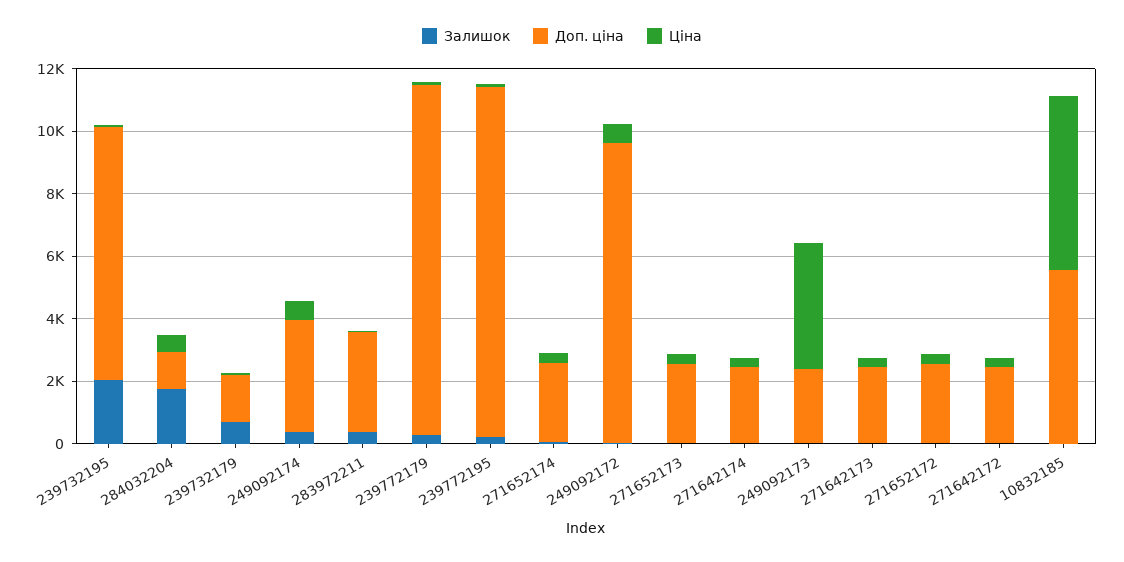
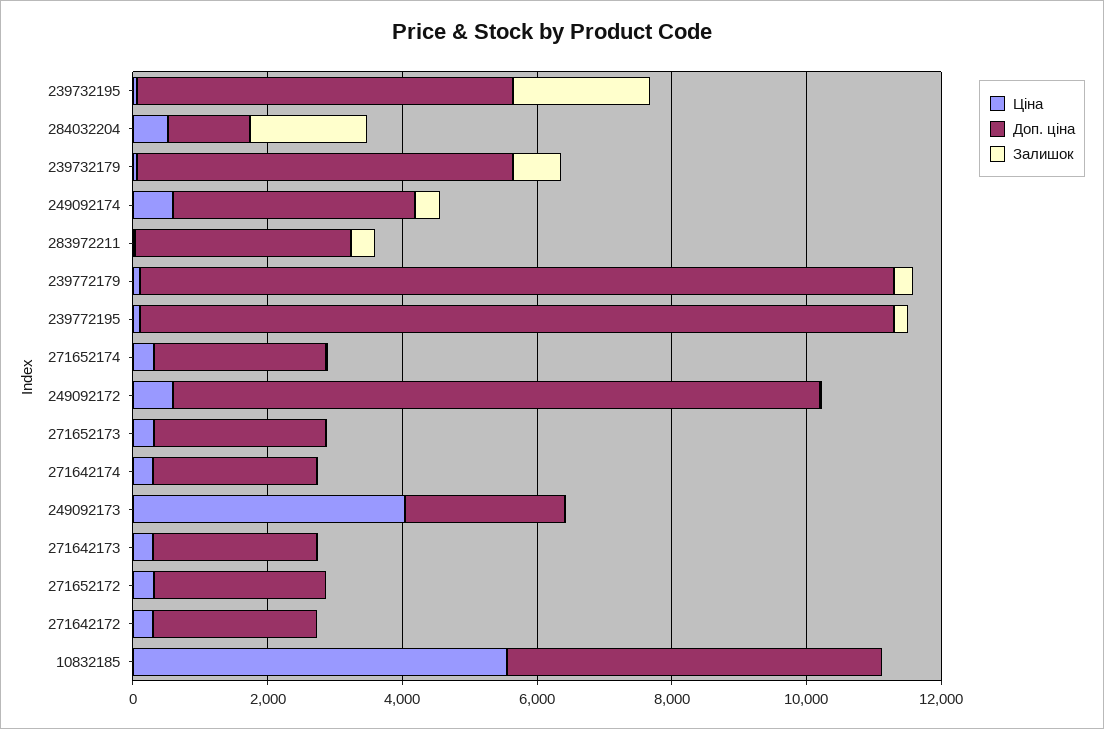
  {
    "Залишок": {
      "239732195": 2000,
      "284032204": 1500,
      "239732179": 500,
      "249092174": 500,
      "283972211": 500,
      "239772179": 500,
      "239772195": 0,
      "271652174": 0,
      "249092172": 0,
      "271652173": 0,
      "271642174": 0,
      "249092173": 0,
      "271642173": 0,
      "271652172": 0,
      "271642172": 0,
      "10832185": 0
    },
    "Доп. ціна": {
-     "239732195": 8000,
+     "239732195": 5500,
      "284032204": 1000,
-     "239732179": 1500,
+     "239732179": 5500,
      "249092174": 3500,
      "283972211": 3000,
      "239772179": 11000,
      "239772195": 11000,
      "271652174": 2500,
      "249092172": 9500,
      "271652173": 2500,
      "271642174": 2500,
      "249092173": 2500,
      "271642173": 2500,
      "271652172": 2500,
      "271642172": 2500,
      "10832185": 5500
    },
    "Ціна": {
      "239732195": 0,
      "284032204": 500,
      "239732179": 0,
      "249092174": 500,
      "283972211": 0,
      "239772179": 0,
      "239772195": 0,
      "271652174": 500,
      "249092172": 500,
      "271652173": 500,
      "271642174": 500,
      "249092173": 4000,
      "271642173": 500,
      "271652172": 500,
      "271642172": 500,
      "10832185": 5500
    }
  }

